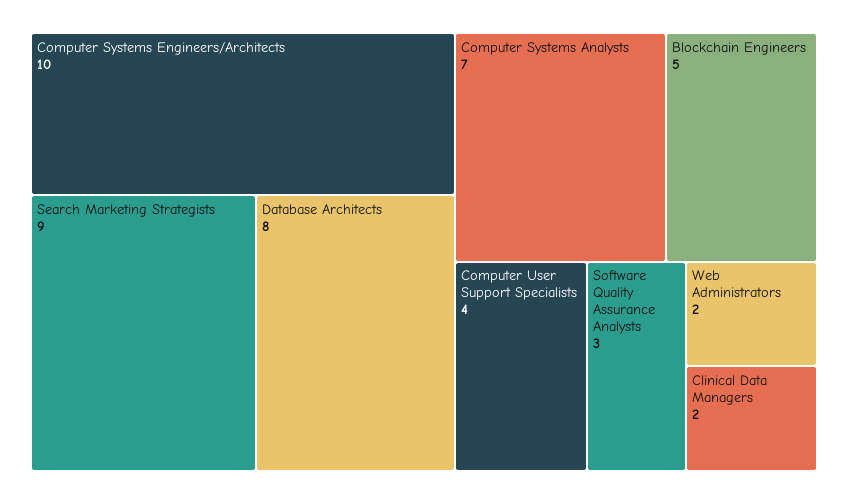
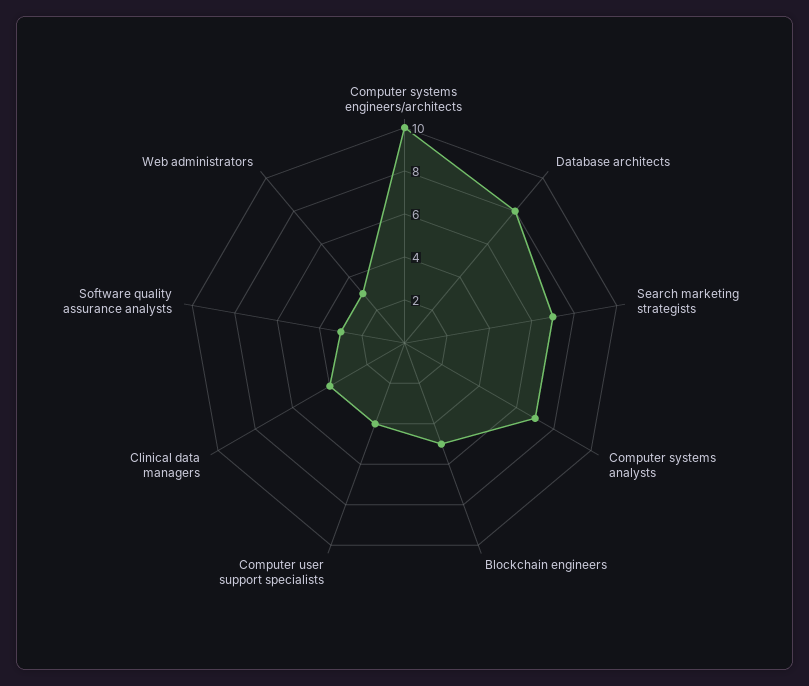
  {
    "Computer Systems Engineers/Architects": 10,
-   "Search Marketing Strategists": 9,
+   "Search Marketing Strategists": 7,
    "Database Architects": 8,
    "Computer Systems Analysts": 7,
    "Blockchain Engineers": 5,
    "Computer User Support Specialists": 4,
    "Software Quality Assurance Analysts": 3,
-   "Web Administrators": 2,
+   "Web Administrators": 3,
-   "Clinical Data Managers": 2
+   "Clinical Data Managers": 4
  }

